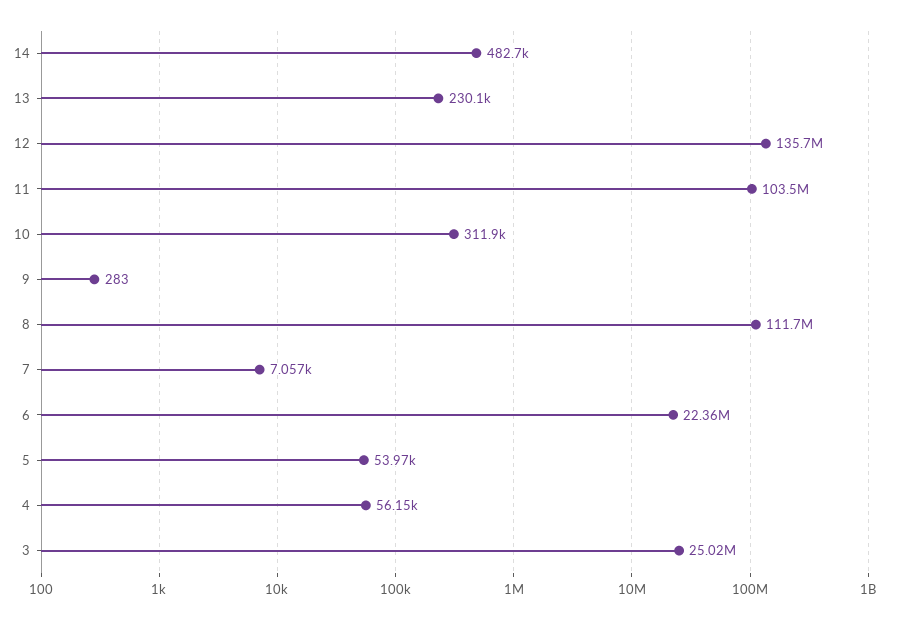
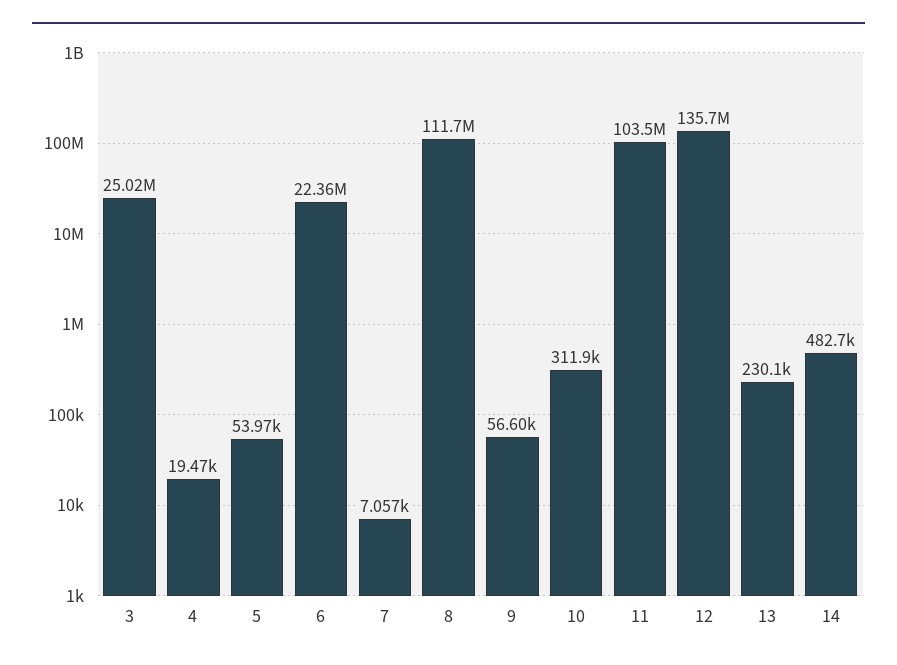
  {
    "14": 482700,
    "13": 230100,
    "12": 135700000,
    "11": 103500000,
    "10": 311900,
-   "9": 283,
+   "9": 56600,
    "8": 111700000,
    "7": 7057,
    "6": 22360000,
    "5": 53970,
-   "4": 56150,
+   "4": 19470,
    "3": 25020000
  }

